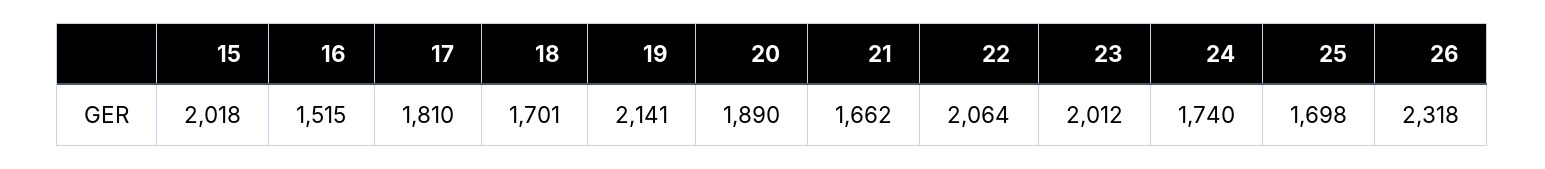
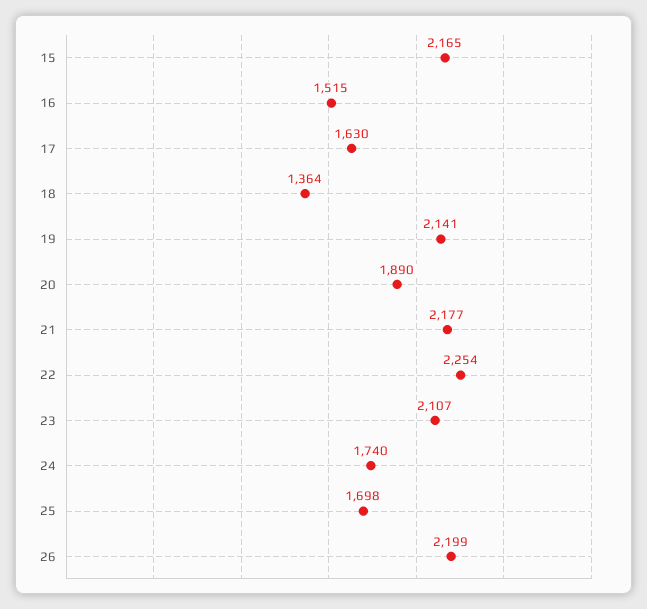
  {
-   "15": 2018,
+   "15": 2165,
    "16": 1515,
-   "17": 1810,
+   "17": 1630,
-   "18": 1701,
+   "18": 1364,
    "19": 2141,
    "20": 1890,
-   "21": 1662,
+   "21": 2177,
-   "22": 2064,
+   "22": 2254,
-   "23": 2012,
+   "23": 2107,
    "24": 1740,
    "25": 1698,
-   "26": 2318
+   "26": 2199
  }

